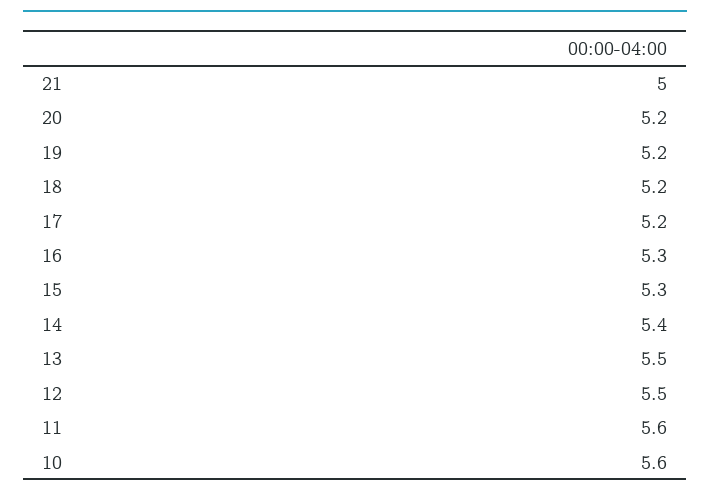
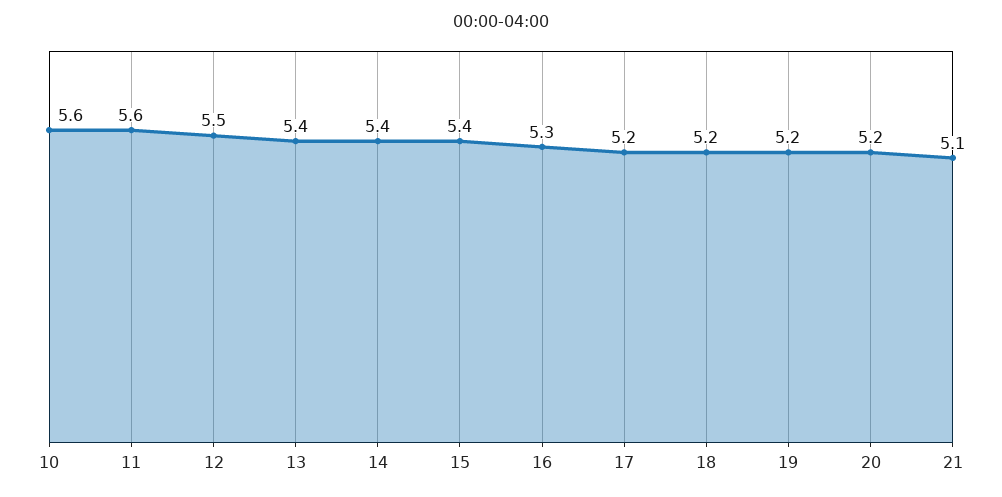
  {
-   "21": 5,
+   "21": 5.1,
    "20": 5.2,
    "19": 5.2,
    "18": 5.2,
    "17": 5.2,
    "16": 5.3,
-   "15": 5.3,
+   "15": 5.4,
    "14": 5.4,
-   "13": 5.5,
+   "13": 5.4,
    "12": 5.5,
    "11": 5.6,
    "10": 5.6
  }

